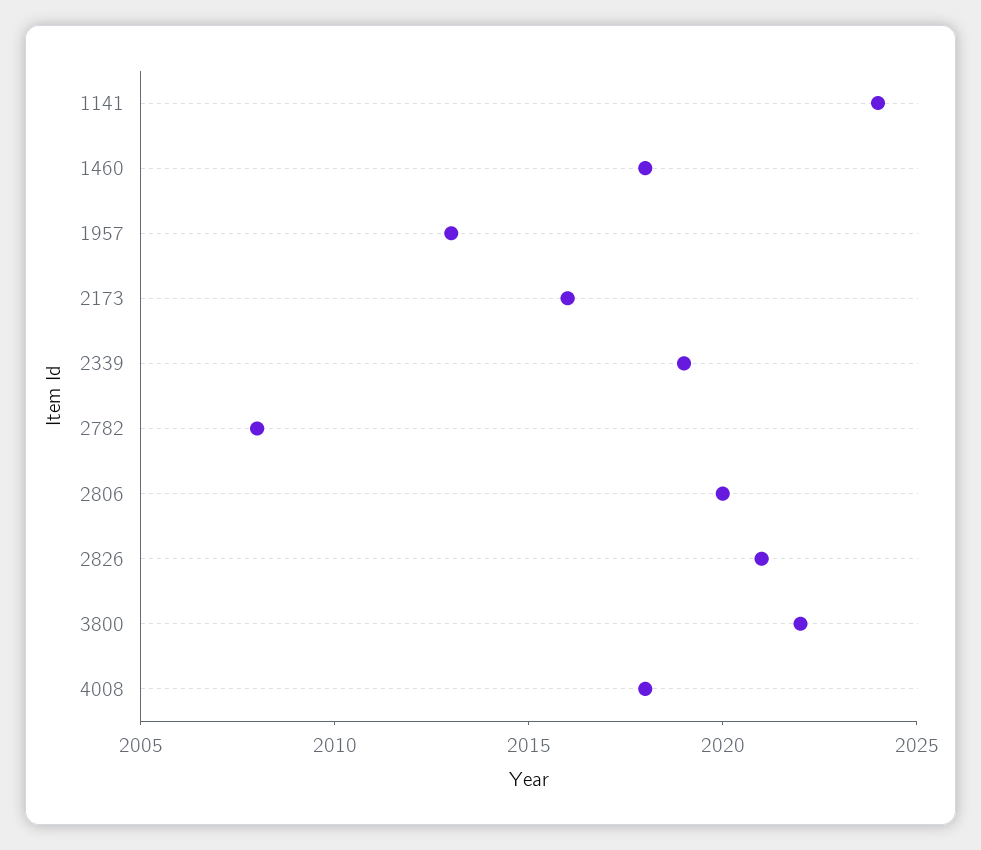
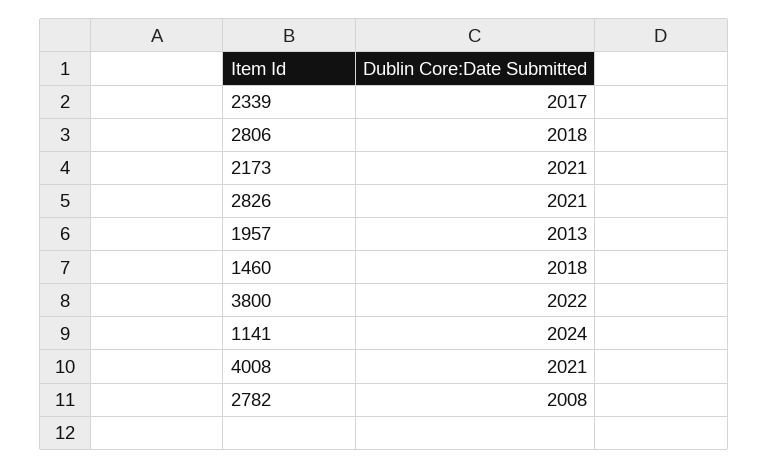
  {
    "1141": 2024,
    "1460": 2018,
    "1957": 2013,
-   "2173": 2016,
+   "2173": 2021,
-   "2339": 2019,
+   "2339": 2017,
    "2782": 2008,
-   "2806": 2020,
+   "2806": 2018,
    "2826": 2021,
    "3800": 2022,
-   "4008": 2018
+   "4008": 2021
  }

